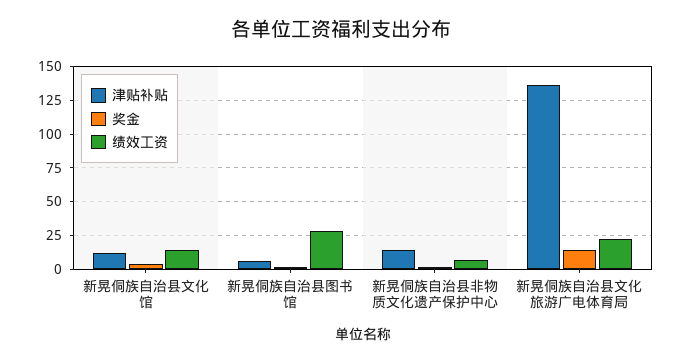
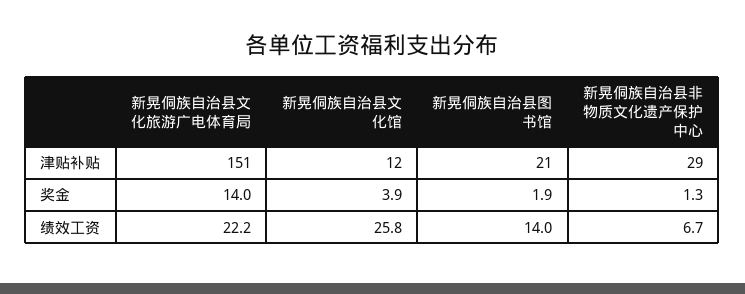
  {
    "津贴补贴": {
      "新晃侗族自治县文化馆": 12,
-     "新晃侗族自治县图书馆": 5,
+     "新晃侗族自治县图书馆": 21,
-     "新晃侗族自治县非物质文化遗产保护中心": 15,
+     "新晃侗族自治县非物质文化遗产保护中心": 29,
-     "新晃侗族自治县文化旅游广电体育局": 135
+     "新晃侗族自治县文化旅游广电体育局": 151
    },
    "奖金": {
      "新晃侗族自治县文化馆": 3.9,
      "新晃侗族自治县图书馆": 1.9,
      "新晃侗族自治县非物质文化遗产保护中心": 1.3,
      "新晃侗族自治县文化旅游广电体育局": 14
    },
    "绩效工资": {
-     "新晃侗族自治县文化馆": 15,
+     "新晃侗族自治县文化馆": 25.8,
-     "新晃侗族自治县图书馆": 30,
+     "新晃侗族自治县图书馆": 14,
      "新晃侗族自治县非物质文化遗产保护中心": 6.7,
      "新晃侗族自治县文化旅游广电体育局": 22.2
    }
  }

